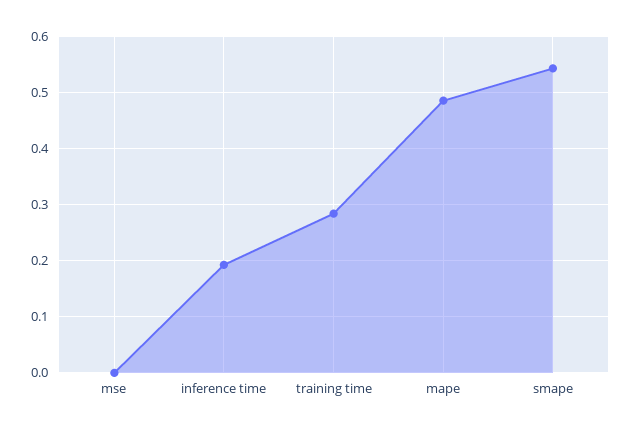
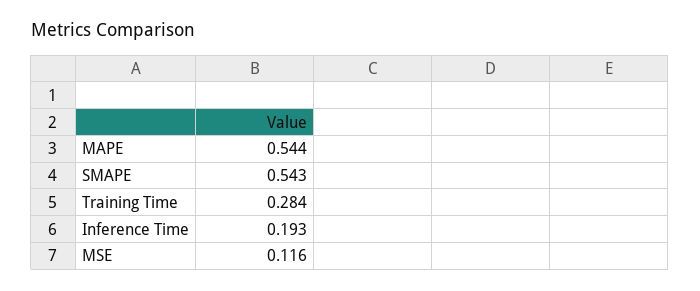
  {
-   "mse": 0,
+   "mse": 0.116,
    "inference time": 0.193,
    "training time": 0.284,
-   "mape": 0.48,
+   "mape": 0.544,
    "smape": 0.543
  }

